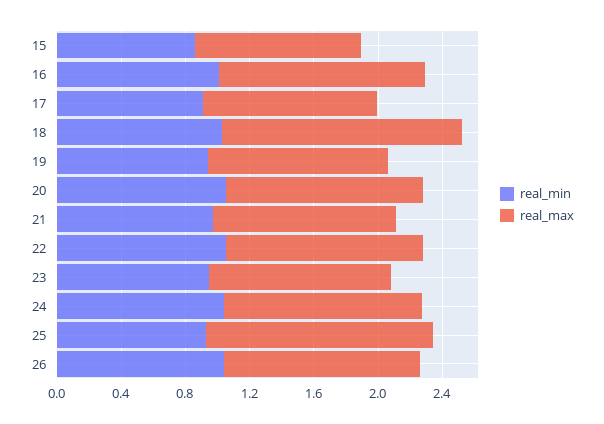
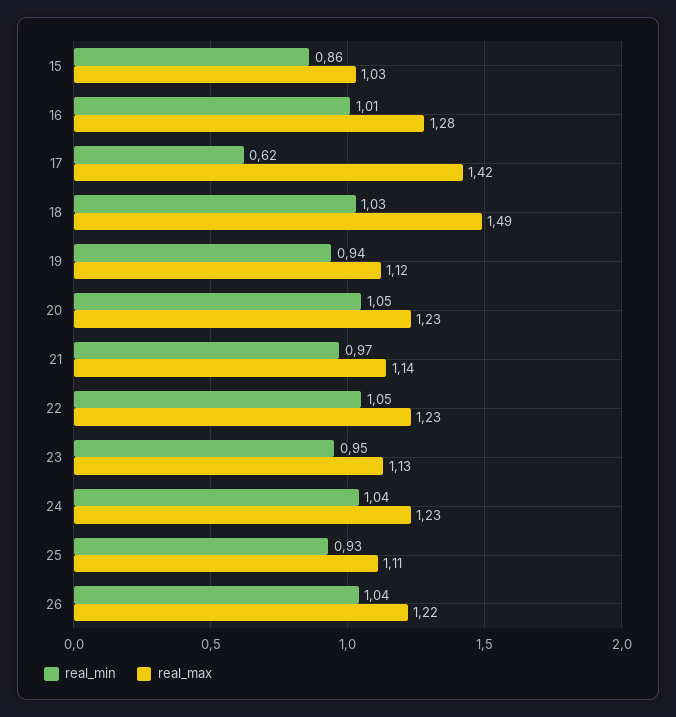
  {
    "real_min": {
      "15": 0.86,
      "16": 1.01,
-     "17": 0.9,
+     "17": 0.62,
      "18": 1.03,
      "19": 0.94,
      "20": 1.05,
      "21": 0.97,
      "22": 1.05,
      "23": 0.95,
      "24": 1.04,
      "25": 0.93,
      "26": 1.04
    },
    "real_max": {
      "15": 1.03,
      "16": 1.28,
-     "17": 1.1,
+     "17": 1.42,
      "18": 1.49,
      "19": 1.12,
      "20": 1.23,
      "21": 1.14,
      "22": 1.23,
      "23": 1.13,
      "24": 1.23,
-     "25": 1.4,
+     "25": 1.11,
      "26": 1.22
    }
  }

